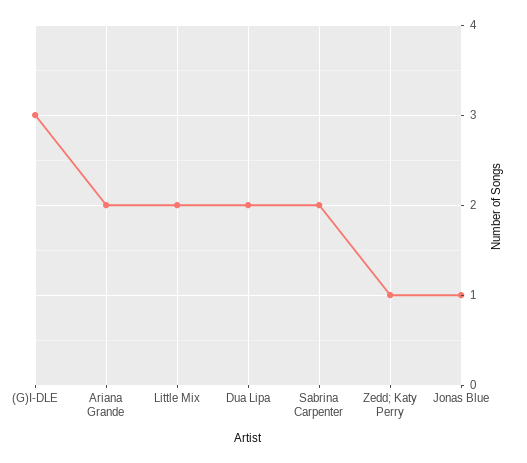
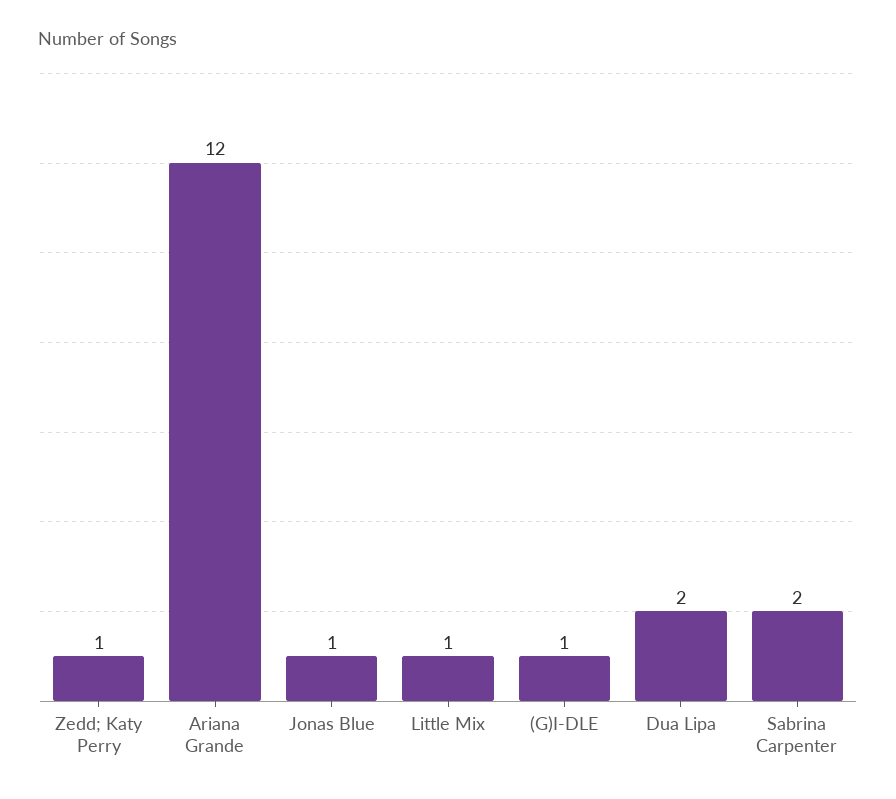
  {
-   "(G)I-DLE": 3,
+   "(G)I-DLE": 1,
-   "Ariana Grande": 2,
+   "Ariana Grande": 12,
-   "Little Mix": 2,
+   "Little Mix": 1,
    "Dua Lipa": 2,
    "Sabrina Carpenter": 2,
    "Zedd; Katy Perry": 1,
    "Jonas Blue": 1
  }

